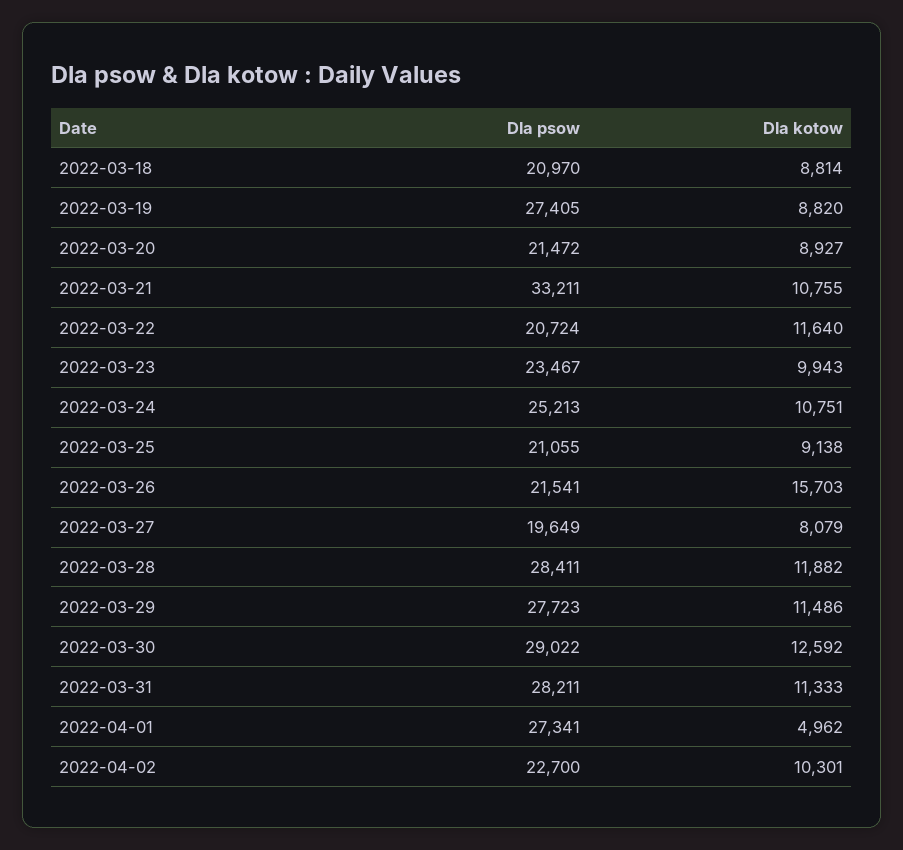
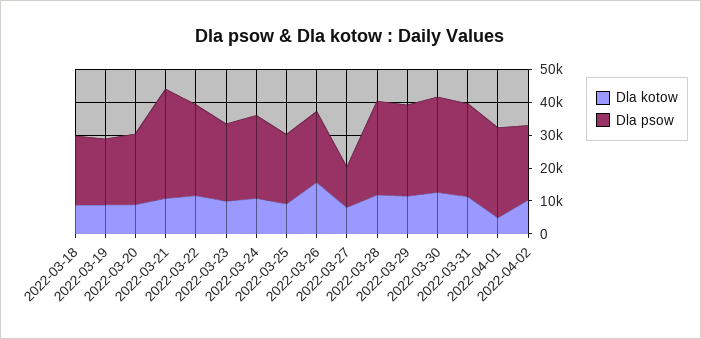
  {
    "Dla psow": {
      "2022-03-18": 20970,
-     "2022-03-19": 27405,
+     "2022-03-19": 20000,
      "2022-03-20": 21472,
      "2022-03-21": 33211,
-     "2022-03-22": 20724,
+     "2022-03-22": 27500,
      "2022-03-23": 23467,
      "2022-03-24": 25213,
      "2022-03-25": 21055,
      "2022-03-26": 21541,
-     "2022-03-27": 19649,
+     "2022-03-27": 12500,
      "2022-03-28": 28411,
      "2022-03-29": 27723,
      "2022-03-30": 29022,
      "2022-03-31": 28211,
      "2022-04-01": 27341,
      "2022-04-02": 22700
    },
    "Dla kotow": {
      "2022-03-18": 8814,
      "2022-03-19": 8820,
      "2022-03-20": 8927,
      "2022-03-21": 10755,
      "2022-03-22": 11640,
      "2022-03-23": 9943,
      "2022-03-24": 10751,
      "2022-03-25": 9138,
      "2022-03-26": 15703,
      "2022-03-27": 8079,
      "2022-03-28": 11882,
      "2022-03-29": 11486,
      "2022-03-30": 12592,
      "2022-03-31": 11333,
      "2022-04-01": 4962,
      "2022-04-02": 10301
    }
  }

